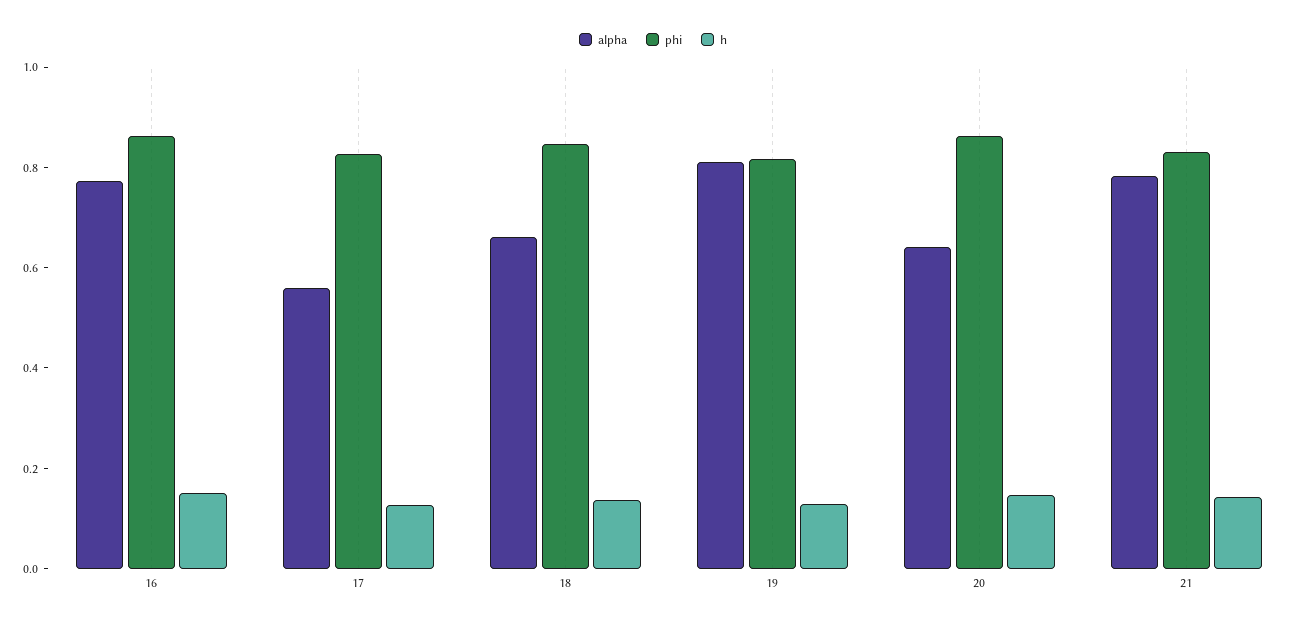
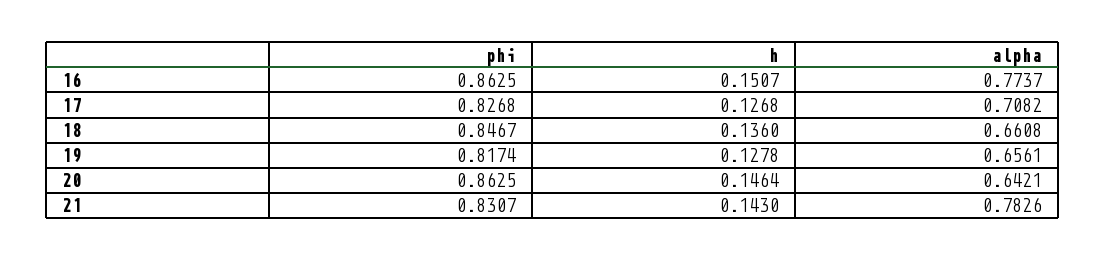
  {
    "alpha": {
      "16": 0.7737,
-     "17": 0.55,
+     "17": 0.7082,
      "18": 0.6608,
-     "19": 0.8,
+     "19": 0.6561,
      "20": 0.6421,
      "21": 0.7826
    },
    "phi": {
      "16": 0.8625,
      "17": 0.8268,
      "18": 0.8467,
      "19": 0.8174,
      "20": 0.8625,
      "21": 0.8307
    },
    "h": {
      "16": 0.1507,
      "17": 0.1268,
      "18": 0.136,
      "19": 0.1278,
      "20": 0.1464,
      "21": 0.143
    }
  }

